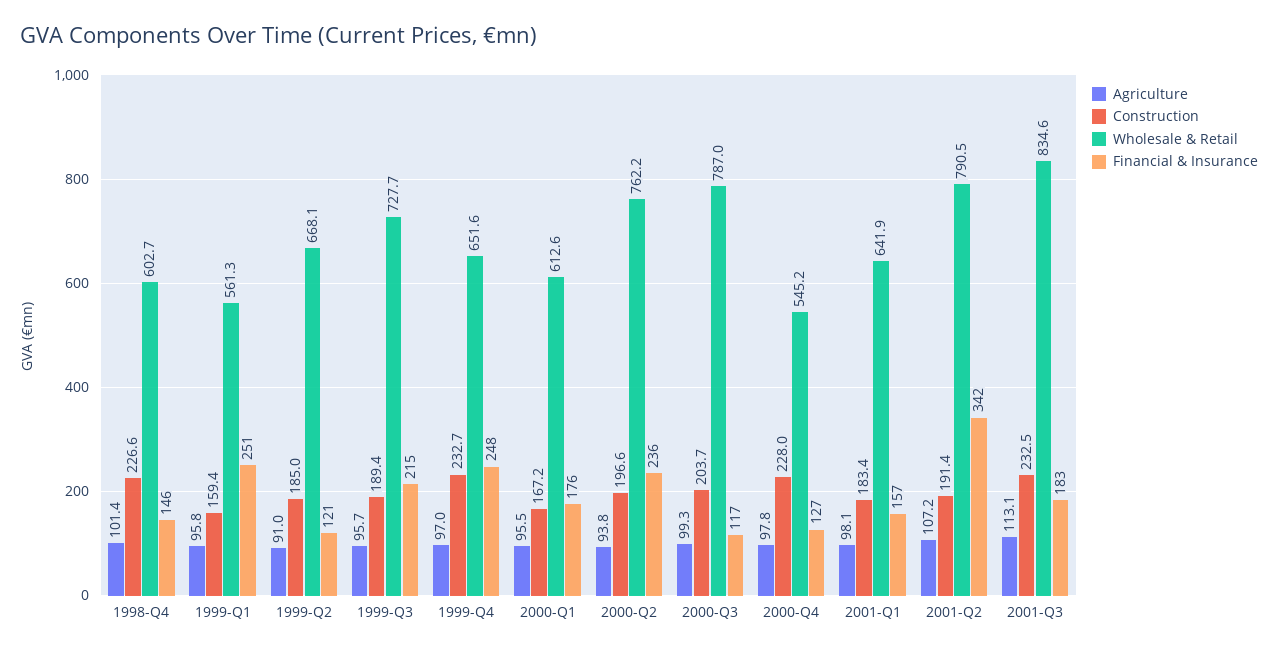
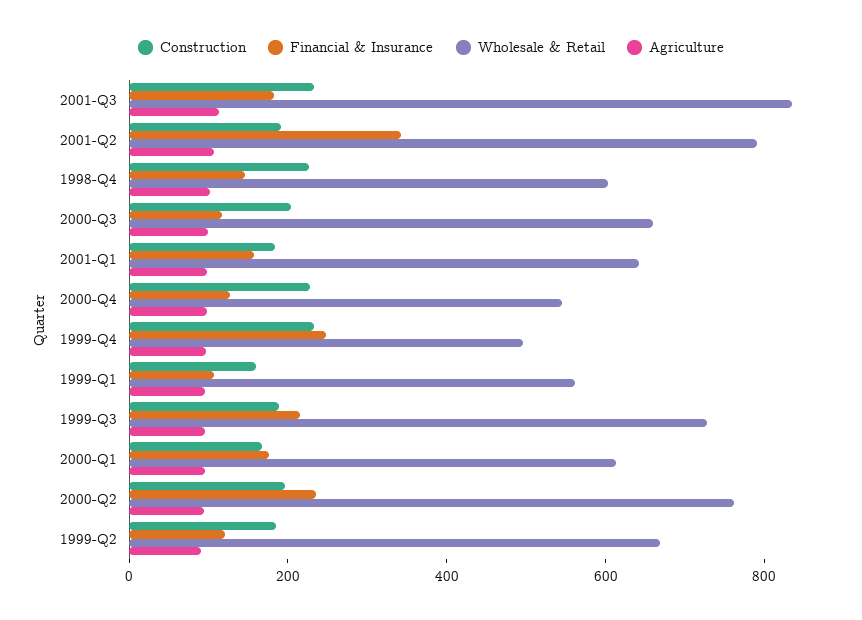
  {
    "Agriculture": {
      "1998-Q4": 101.4,
      "1999-Q1": 95.8,
      "1999-Q2": 91,
      "1999-Q3": 95.7,
      "1999-Q4": 97,
      "2000-Q1": 95.5,
      "2000-Q2": 93.8,
      "2000-Q3": 99.3,
      "2000-Q4": 97.8,
      "2001-Q1": 98.1,
      "2001-Q2": 107.2,
      "2001-Q3": 113.1
    },
    "Construction": {
      "1998-Q4": 226.6,
      "1999-Q1": 159.4,
      "1999-Q2": 185,
      "1999-Q3": 189.4,
      "1999-Q4": 232.7,
      "2000-Q1": 167.2,
      "2000-Q2": 196.6,
      "2000-Q3": 203.7,
      "2000-Q4": 228,
      "2001-Q1": 183.4,
      "2001-Q2": 191.4,
      "2001-Q3": 232.5
    },
    "Wholesale & Retail": {
      "1998-Q4": 602.7,
      "1999-Q1": 561.3,
      "1999-Q2": 668.1,
      "1999-Q3": 727.7,
-     "1999-Q4": 651.6,
+     "1999-Q4": 500,
      "2000-Q1": 612.6,
      "2000-Q2": 762.2,
-     "2000-Q3": 787,
+     "2000-Q3": 650,
      "2000-Q4": 545.2,
      "2001-Q1": 641.9,
      "2001-Q2": 790.5,
      "2001-Q3": 834.6
    },
    "Financial & Insurance": {
      "1998-Q4": 146,
-     "1999-Q1": 251,
+     "1999-Q1": 100,
      "1999-Q2": 121,
      "1999-Q3": 215,
      "1999-Q4": 248,
      "2000-Q1": 176,
      "2000-Q2": 236,
      "2000-Q3": 117,
      "2000-Q4": 127,
      "2001-Q1": 157,
      "2001-Q2": 342,
      "2001-Q3": 183
    }
  }

